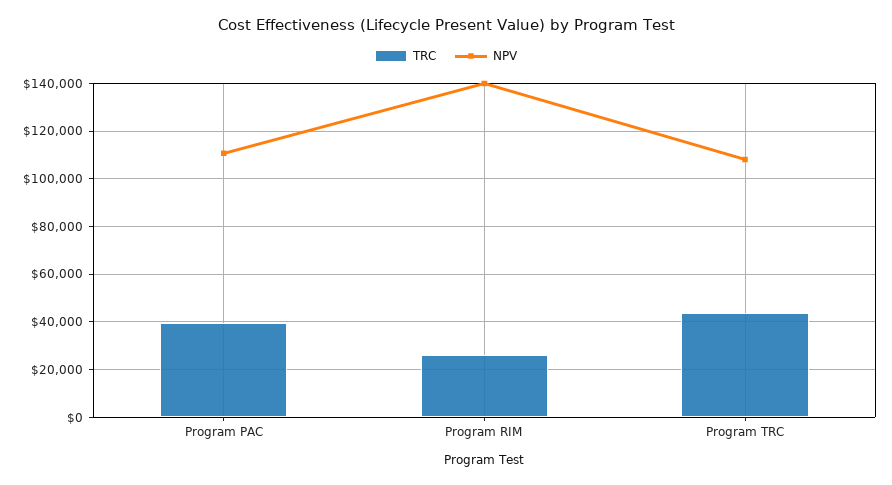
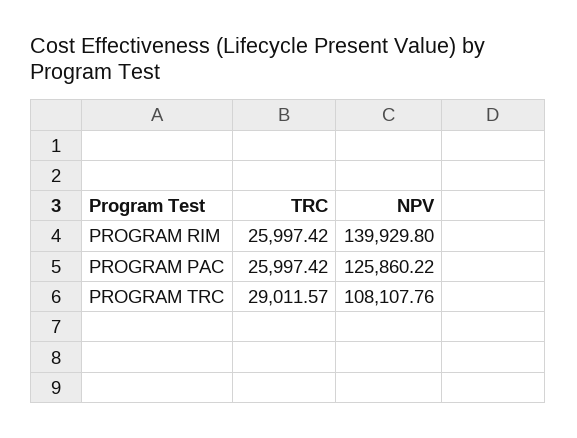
  {
    "TRC": {
-     "Program PAC": 40000,
+     "Program PAC": 25997.42,
      "Program RIM": 25997.42,
-     "Program TRC": 45000
+     "Program TRC": 29011.57
    },
    "NPV": {
-     "Program PAC": 110000,
+     "Program PAC": 125860.22,
      "Program RIM": 139929.8,
      "Program TRC": 108107.76
    }
  }

